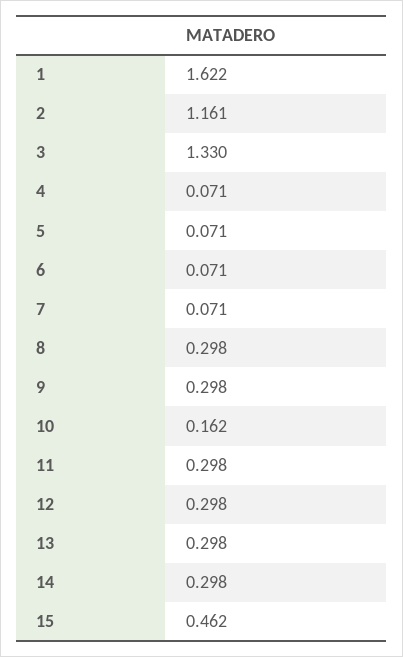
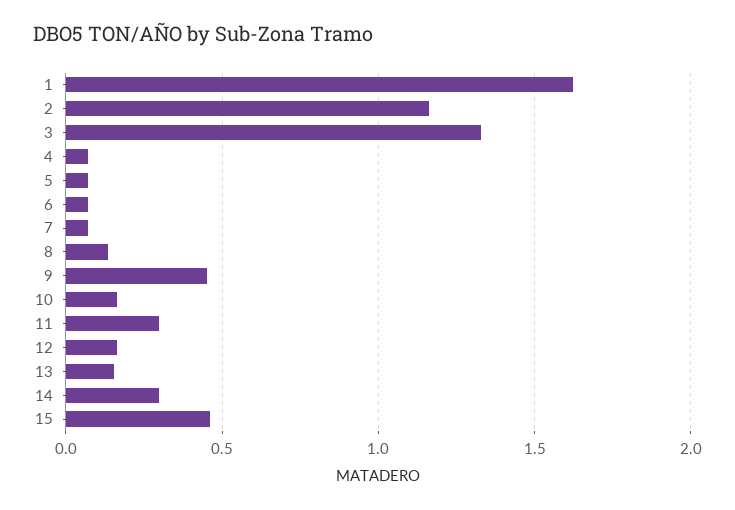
  {
    "1": 1.622,
    "2": 1.161,
    "3": 1.33,
    "4": 0.071,
    "5": 0.071,
    "6": 0.071,
    "7": 0.071,
-   "8": 0.298,
+   "8": 0.15,
-   "9": 0.298,
+   "9": 0.45,
    "10": 0.162,
    "11": 0.298,
-   "12": 0.298,
+   "12": 0.15,
-   "13": 0.298,
+   "13": 0.15,
    "14": 0.298,
    "15": 0.462
  }

